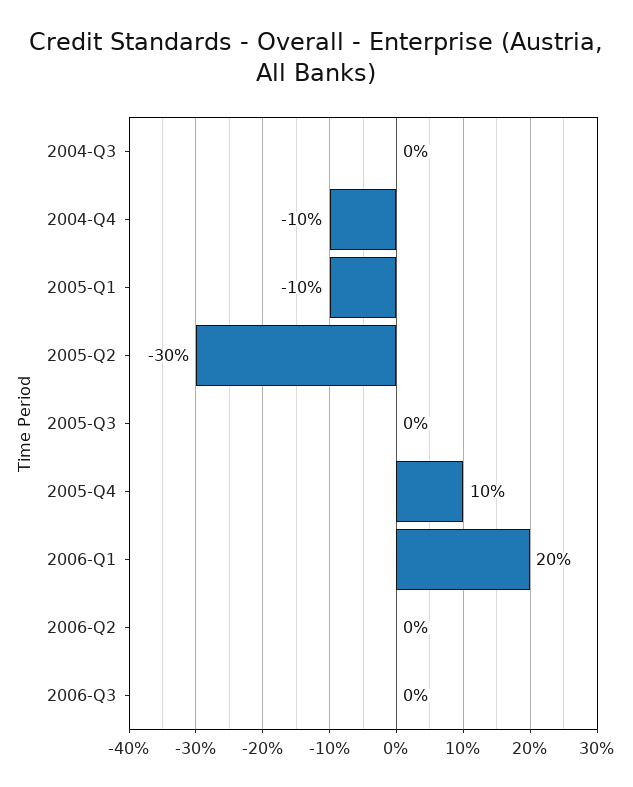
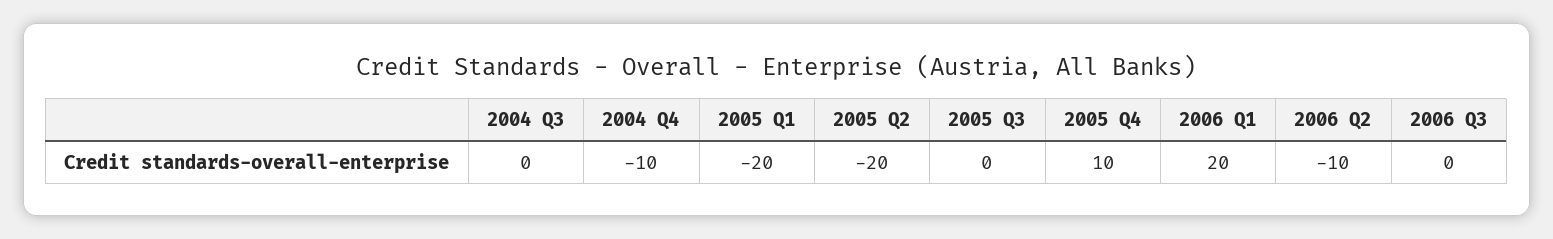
  {
    "2004-Q3": 0,
    "2004-Q4": -10,
-   "2005-Q1": -10,
+   "2005-Q1": -20,
-   "2005-Q2": -30,
+   "2005-Q2": -20,
    "2005-Q3": 0,
    "2005-Q4": 10,
    "2006-Q1": 20,
-   "2006-Q2": 0,
+   "2006-Q2": -10,
    "2006-Q3": 0
  }

